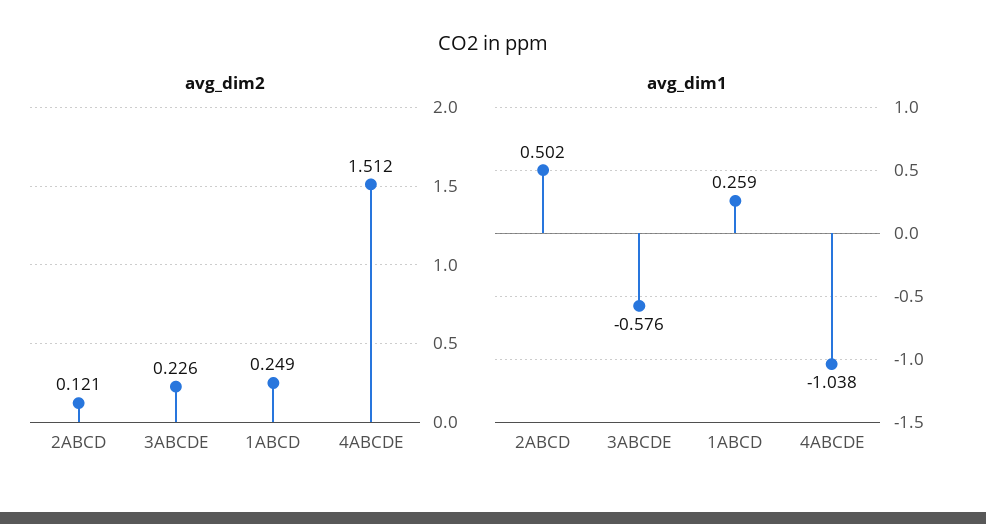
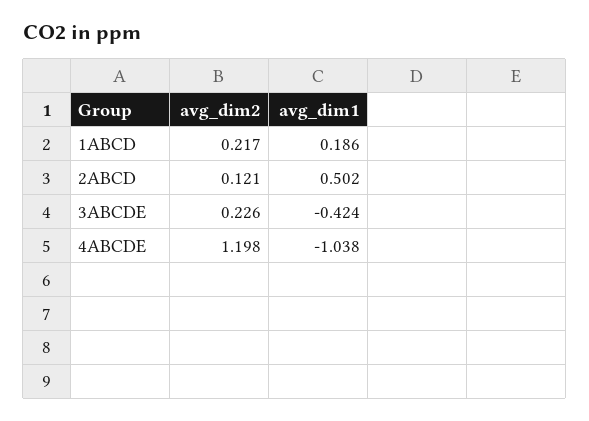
  {
    "avg_dim2": {
      "2ABCD": 0.121,
      "3ABCDE": 0.226,
-     "1ABCD": 0.249,
+     "1ABCD": 0.217,
-     "4ABCDE": 1.512
+     "4ABCDE": 1.198
    },
    "avg_dim1": {
      "2ABCD": 0.502,
-     "3ABCDE": -0.576,
+     "3ABCDE": -0.424,
-     "1ABCD": 0.259,
+     "1ABCD": 0.186,
      "4ABCDE": -1.038
    }
  }

